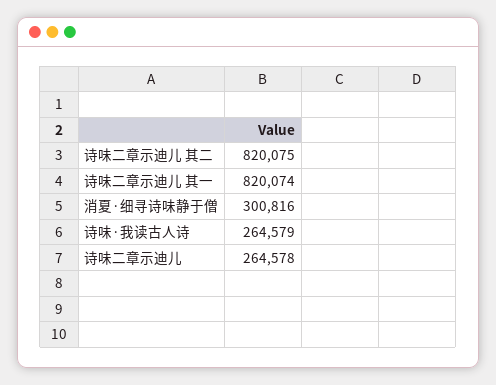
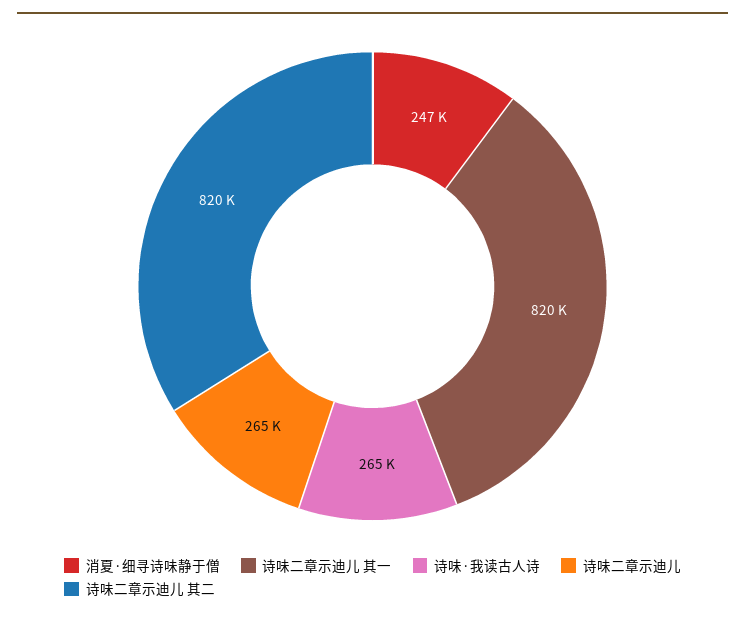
  {
    "诗味二章示迪儿 其二": 820075,
    "诗味二章示迪儿 其一": 820074,
-   "消夏·细寻诗味静于僧": 300816,
+   "消夏·细寻诗味静于僧": 247000,
    "诗味·我读古人诗": 264579,
    "诗味二章示迪儿": 264578
  }

